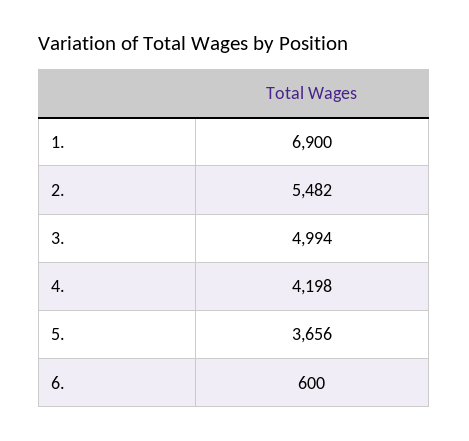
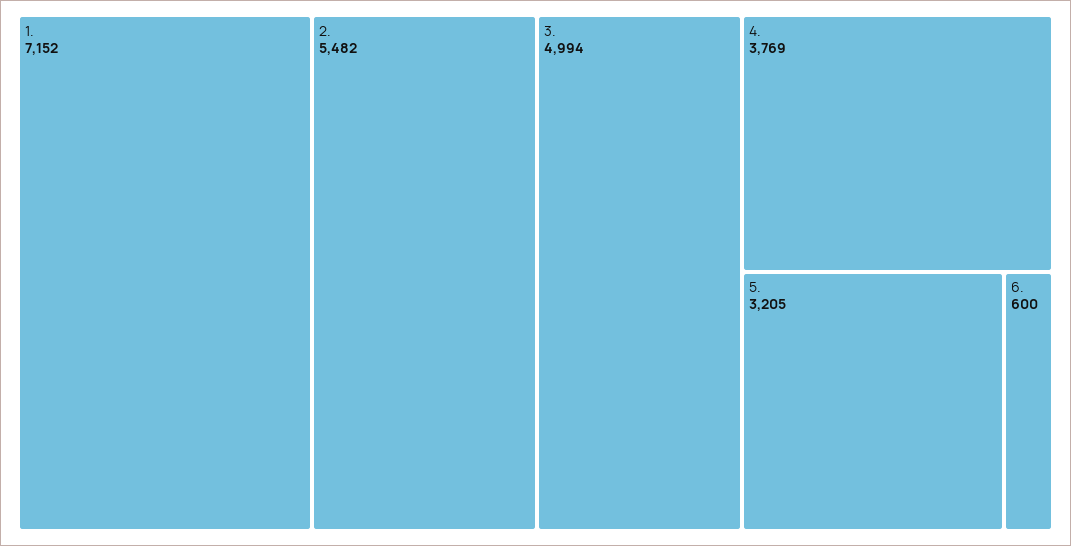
  {
-   "1.": 6900,
+   "1.": 7152,
    "2.": 5482,
    "3.": 4994,
-   "4.": 4198,
+   "4.": 3769,
-   "5.": 3656,
+   "5.": 3205,
    "6.": 600
  }

